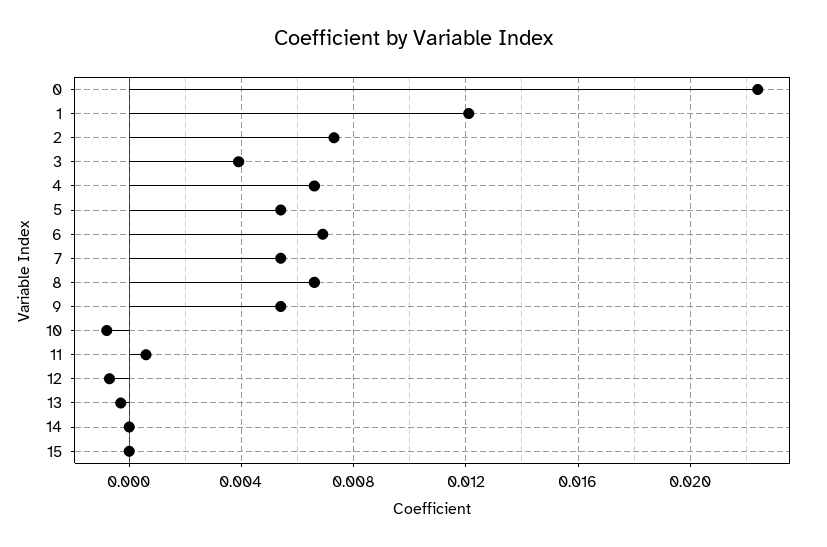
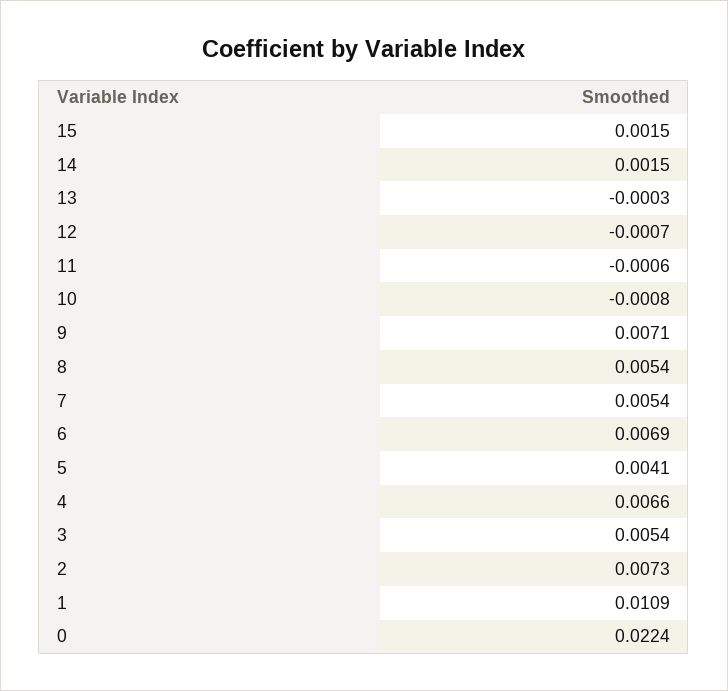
  {
    "0": 0.0224,
-   "1": 0.012,
+   "1": 0.0109,
    "2": 0.0073,
-   "3": 0.004,
+   "3": 0.0054,
    "4": 0.0066,
-   "5": 0.0055,
+   "5": 0.0041,
    "6": 0.0069,
    "7": 0.0054,
-   "8": 0.0065,
+   "8": 0.0054,
-   "9": 0.0055,
+   "9": 0.0071,
    "10": -0.0008,
-   "11": 0.0005,
+   "11": -0.0006,
    "12": -0.0007,
    "13": -0.0003,
-   "14": 0,
+   "14": 0.0015,
-   "15": 0
+   "15": 0.0015
  }

